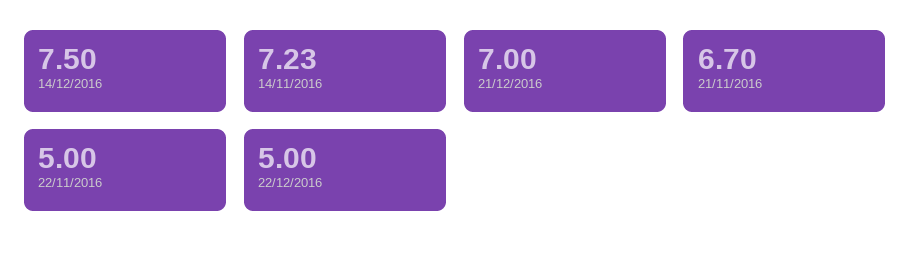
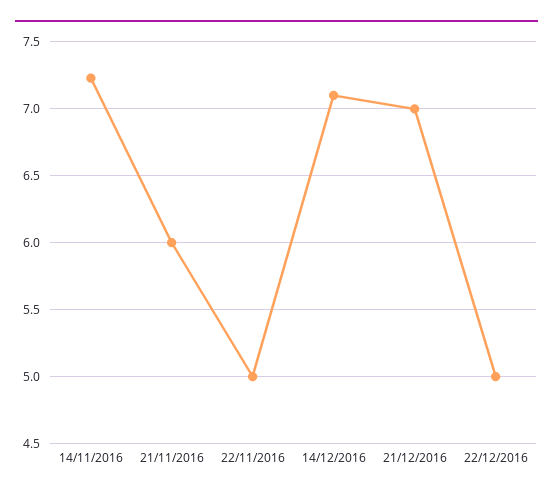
  {
-   "14/12/2016": 7.5,
+   "14/12/2016": 7.1,
    "14/11/2016": 7.23,
    "21/12/2016": 7,
-   "21/11/2016": 6.7,
+   "21/11/2016": 6,
    "22/11/2016": 5,
    "22/12/2016": 5
  }

